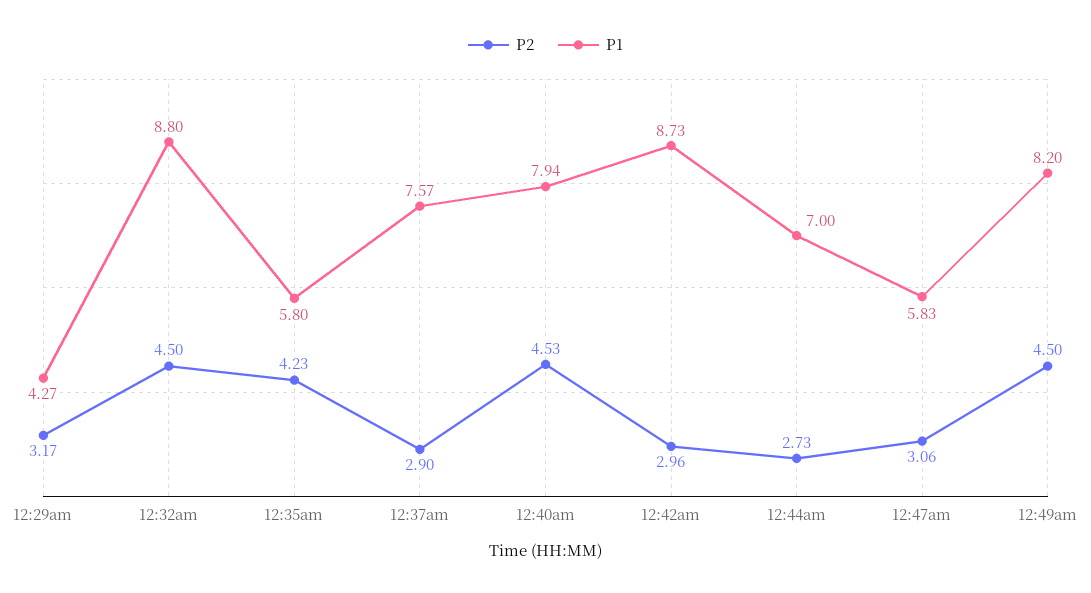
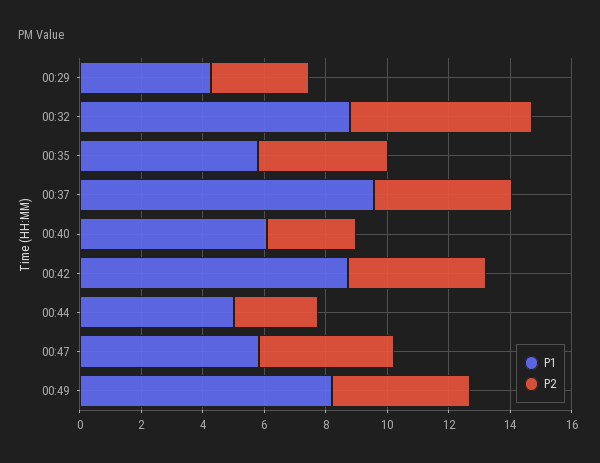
  {
    "P2": {
      "12:29am": 3.17,
-     "12:32am": 4.5,
+     "12:32am": 6,
      "12:35am": 4.23,
-     "12:37am": 2.9,
+     "12:37am": 4.5,
-     "12:40am": 4.53,
+     "12:40am": 3,
-     "12:42am": 2.96,
+     "12:42am": 4.5,
      "12:44am": 2.73,
-     "12:47am": 3.06,
+     "12:47am": 4.5,
      "12:49am": 4.5
    },
    "P1": {
      "12:29am": 4.27,
      "12:32am": 8.8,
      "12:35am": 5.8,
-     "12:37am": 7.57,
+     "12:37am": 9.5,
-     "12:40am": 7.94,
+     "12:40am": 6,
      "12:42am": 8.73,
-     "12:44am": 7,
+     "12:44am": 5,
      "12:47am": 5.83,
      "12:49am": 8.2
    }
  }

